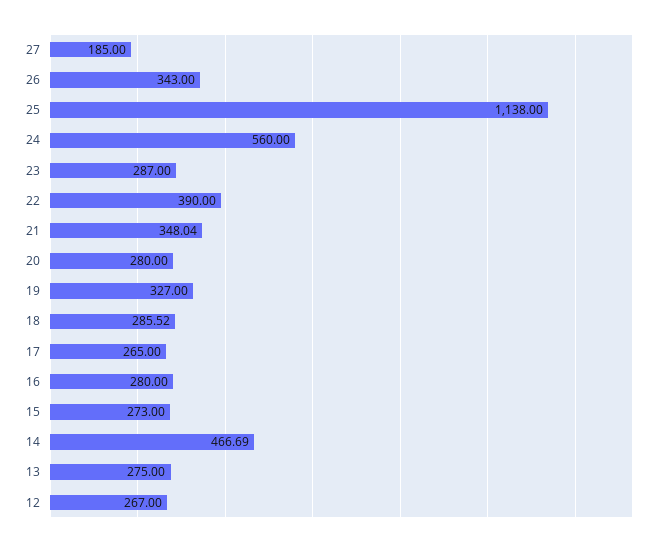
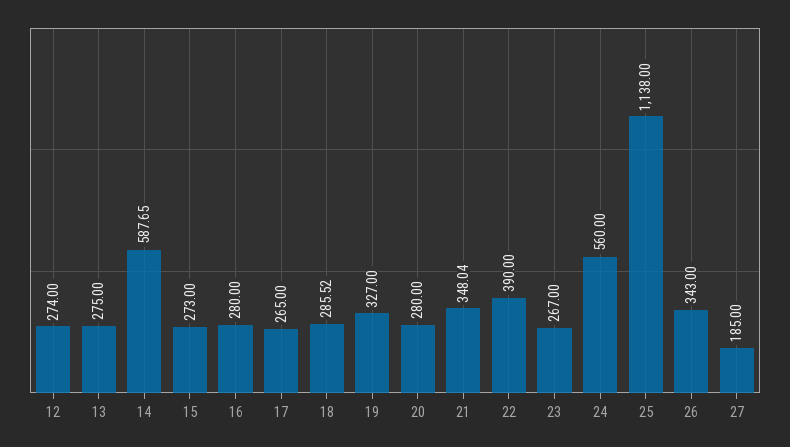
  {
    "27": 185,
    "26": 343,
    "25": 1138,
    "24": 560,
-   "23": 287,
+   "23": 267,
    "22": 390,
    "21": 348.04,
    "20": 280,
    "19": 327,
    "18": 285.52,
    "17": 265,
    "16": 280,
    "15": 273,
-   "14": 466.69,
+   "14": 587.65,
    "13": 275,
-   "12": 267
+   "12": 274
  }

